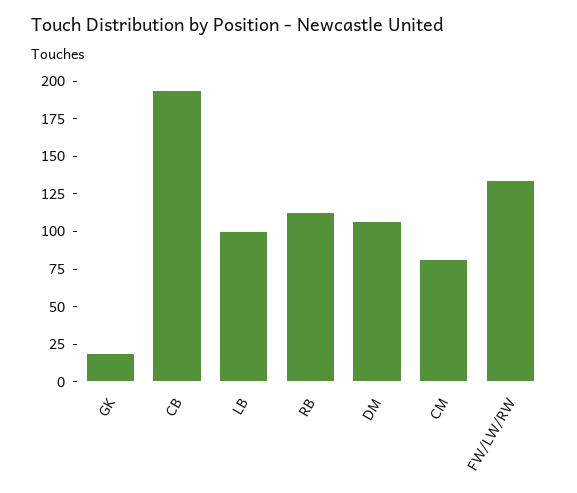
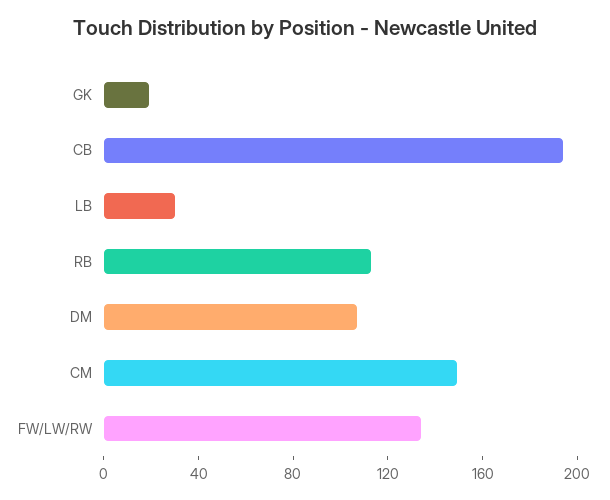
  {
    "GK": 20,
    "CB": 190,
-   "LB": 100,
+   "LB": 30,
    "RB": 110,
    "DM": 110,
-   "CM": 75,
+   "CM": 150,
    "FW/LW/RW": 130
  }

